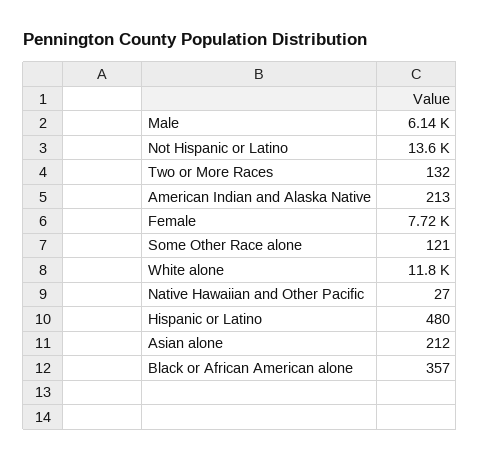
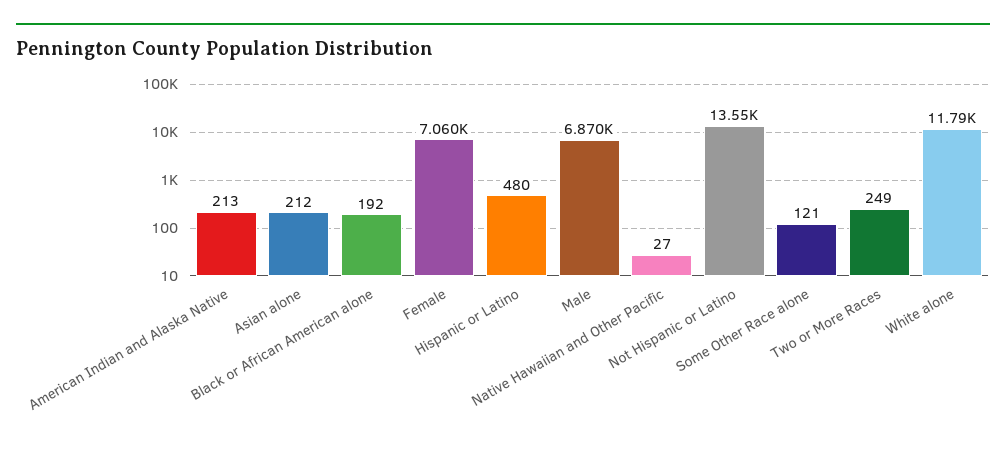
  {
-   "Male": 6140,
+   "Male": 6870,
    "Not Hispanic or Latino": 13550,
-   "Two or More Races": 132,
+   "Two or More Races": 249,
    "American Indian and Alaska Native": 213,
-   "Female": 7720,
+   "Female": 7060,
    "Some Other Race alone": 121,
    "White alone": 11790,
    "Native Hawaiian and Other Pacific": 27,
    "Hispanic or Latino": 480,
    "Asian alone": 212,
-   "Black or African American alone": 357
+   "Black or African American alone": 192
  }

